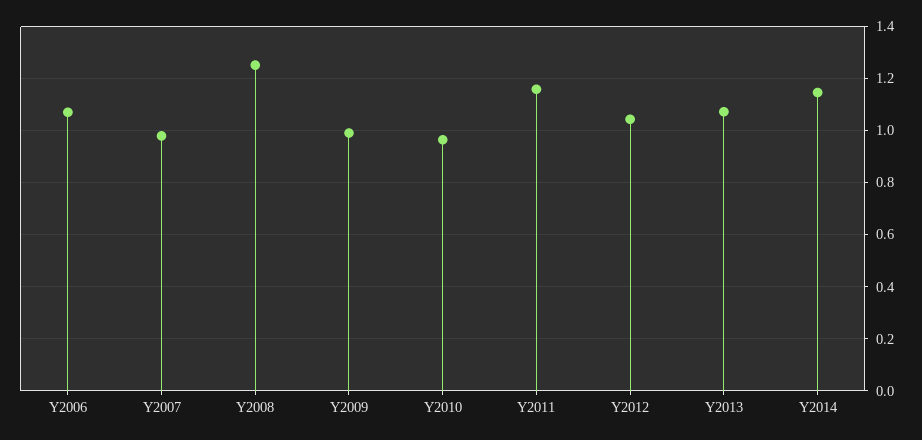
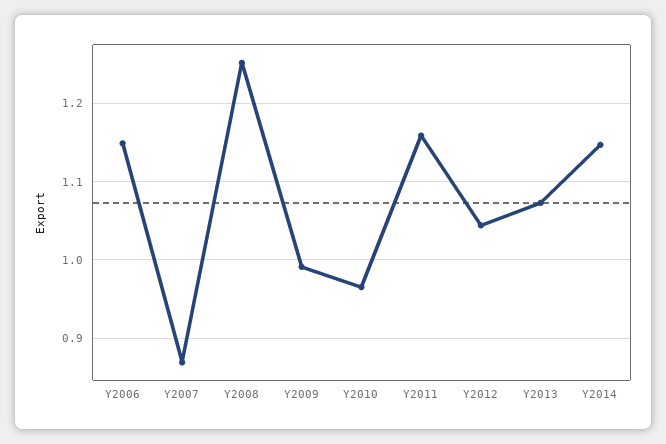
  {
-   "Y2006": 1.075,
+   "Y2006": 1.15,
-   "Y2007": 0.975,
+   "Y2007": 0.87,
    "Y2008": 1.25,
    "Y2009": 0.99,
    "Y2010": 0.97,
    "Y2011": 1.16,
    "Y2012": 1.04,
    "Y2013": 1.07,
    "Y2014": 1.15
  }

